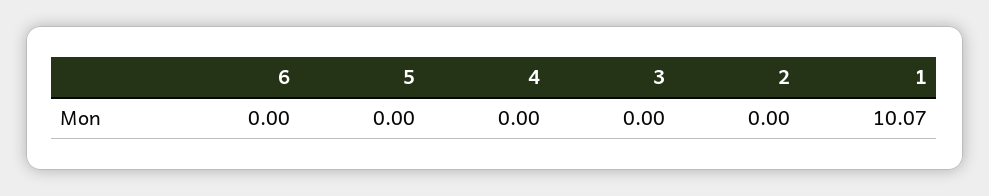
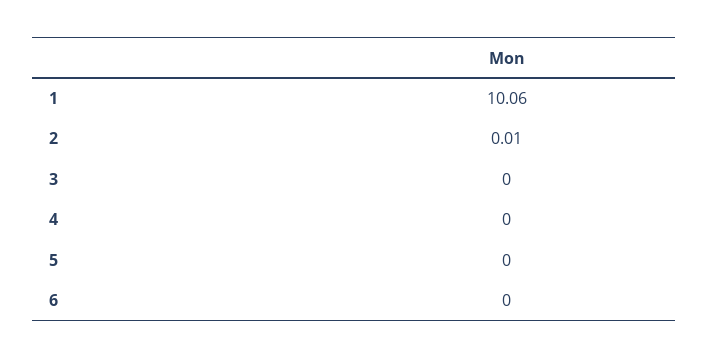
  {
    "6": 0,
    "5": 0,
    "4": 0,
    "3": 0,
-   "2": 0,
+   "2": 0.01,
-   "1": 10.07
+   "1": 10.06
  }

